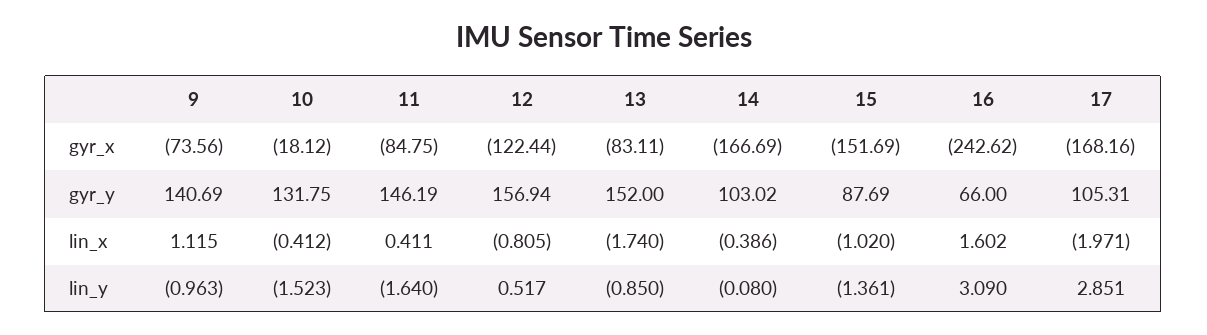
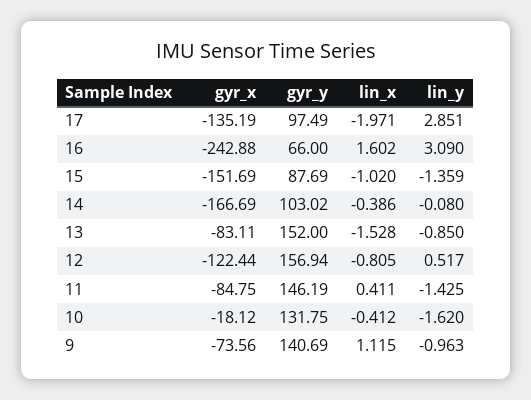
  {
    "9": {
      "gyr_x": -73.56,
      "gyr_y": 140.69,
      "lin_x": 1.115,
      "lin_y": -0.963
    },
    "10": {
      "gyr_x": -18.12,
      "gyr_y": 131.75,
      "lin_x": -0.412,
-     "lin_y": -1.523
+     "lin_y": -1.62
    },
    "11": {
      "gyr_x": -84.75,
      "gyr_y": 146.19,
      "lin_x": 0.411,
-     "lin_y": -1.64
+     "lin_y": -1.425
    },
    "12": {
      "gyr_x": -122.44,
      "gyr_y": 156.94,
      "lin_x": -0.805,
      "lin_y": 0.517
    },
    "13": {
      "gyr_x": -83.11,
      "gyr_y": 152,
-     "lin_x": -1.74,
+     "lin_x": -1.528,
      "lin_y": -0.85
    },
    "14": {
      "gyr_x": -166.69,
      "gyr_y": 103.02,
      "lin_x": -0.386,
      "lin_y": -0.08
    },
    "15": {
      "gyr_x": -151.69,
      "gyr_y": 87.69,
      "lin_x": -1.02,
-     "lin_y": -1.361
+     "lin_y": -1.359
    },
    "16": {
-     "gyr_x": -242.62,
+     "gyr_x": -242.88,
      "gyr_y": 66,
      "lin_x": 1.602,
      "lin_y": 3.09
    },
    "17": {
-     "gyr_x": -168.16,
+     "gyr_x": -135.19,
-     "gyr_y": 105.31,
+     "gyr_y": 97.49,
      "lin_x": -1.971,
      "lin_y": 2.851
    }
  }

